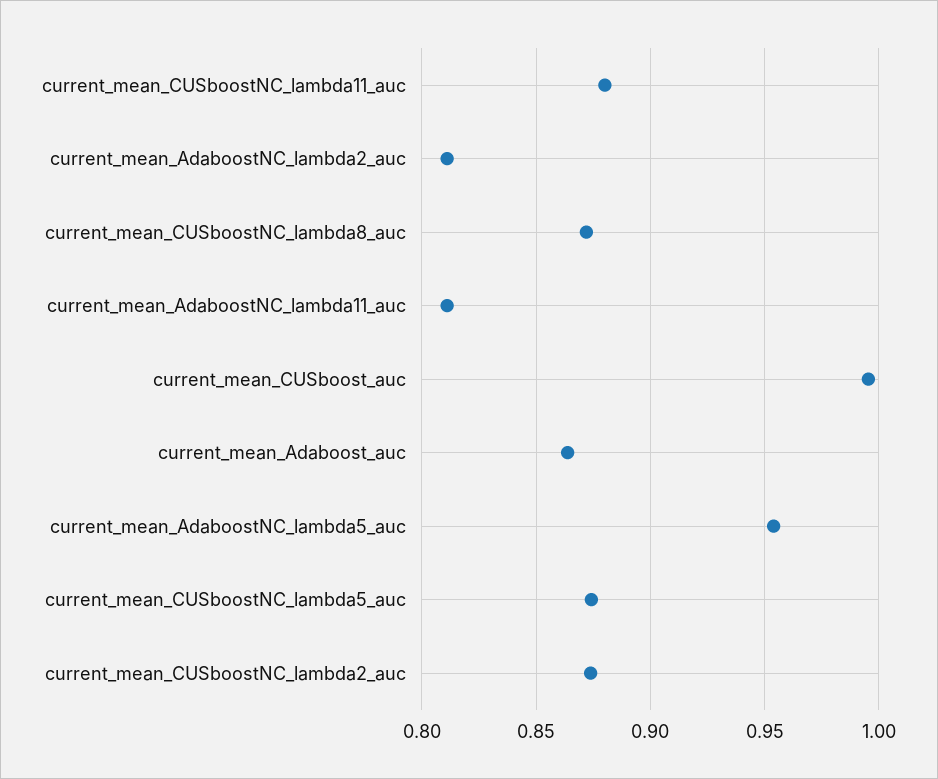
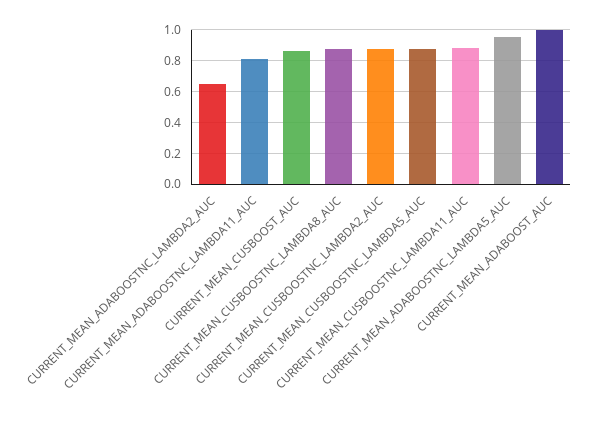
  {
    "current_mean_CUSboostNC_lambda11_auc": 0.88,
-   "current_mean_AdaboostNC_lambda2_auc": 0.81,
+   "current_mean_AdaboostNC_lambda2_auc": 0.65,
    "current_mean_CUSboostNC_lambda8_auc": 0.87,
    "current_mean_AdaboostNC_lambda11_auc": 0.81,
-   "current_mean_CUSboost_auc": 0.995,
+   "current_mean_CUSboost_auc": 0.85,
-   "current_mean_Adaboost_auc": 0.865,
+   "current_mean_Adaboost_auc": 1,
    "current_mean_AdaboostNC_lambda5_auc": 0.955,
    "current_mean_CUSboostNC_lambda5_auc": 0.875,
    "current_mean_CUSboostNC_lambda2_auc": 0.875
  }

